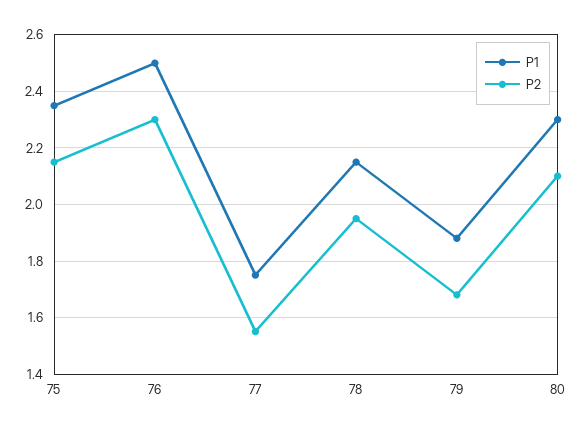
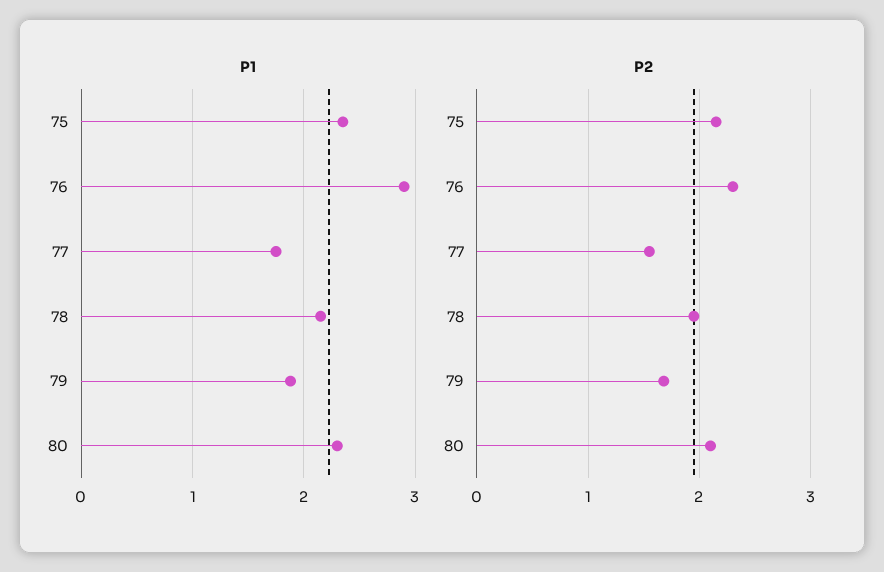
  {
    "P1": {
      "75": 2.35,
-     "76": 2.5,
+     "76": 2.9,
      "77": 1.75,
      "78": 2.15,
      "79": 1.9,
      "80": 2.3
    },
    "P2": {
      "75": 2.15,
      "76": 2.3,
      "77": 1.55,
      "78": 1.95,
      "79": 1.7,
      "80": 2.1
    }
  }

